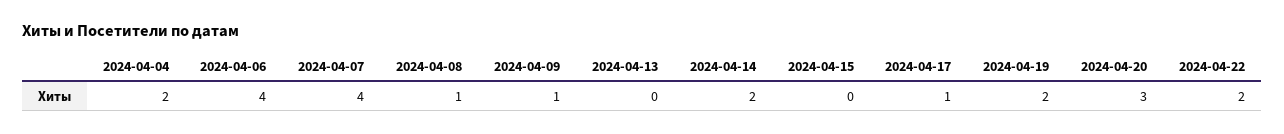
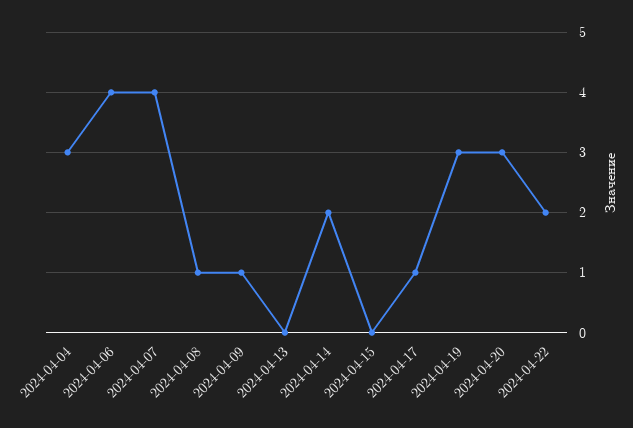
  {
-   "2024-04-04": 2,
+   "2024-04-04": 3,
    "2024-04-06": 4,
    "2024-04-07": 4,
    "2024-04-08": 1,
    "2024-04-09": 1,
    "2024-04-13": 0,
    "2024-04-14": 2,
    "2024-04-15": 0,
    "2024-04-17": 1,
-   "2024-04-19": 2,
+   "2024-04-19": 3,
    "2024-04-20": 3,
    "2024-04-22": 2
  }

